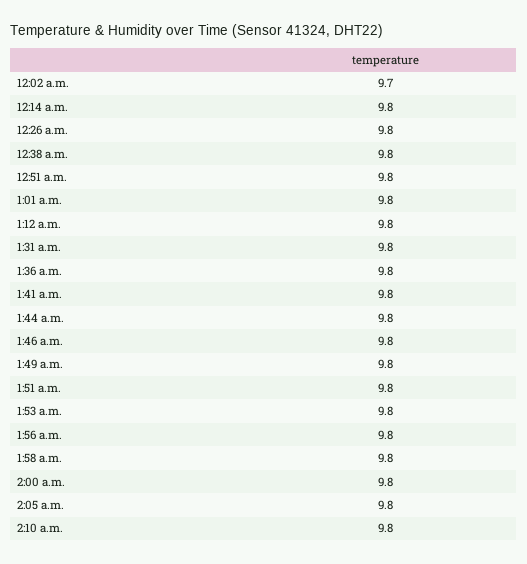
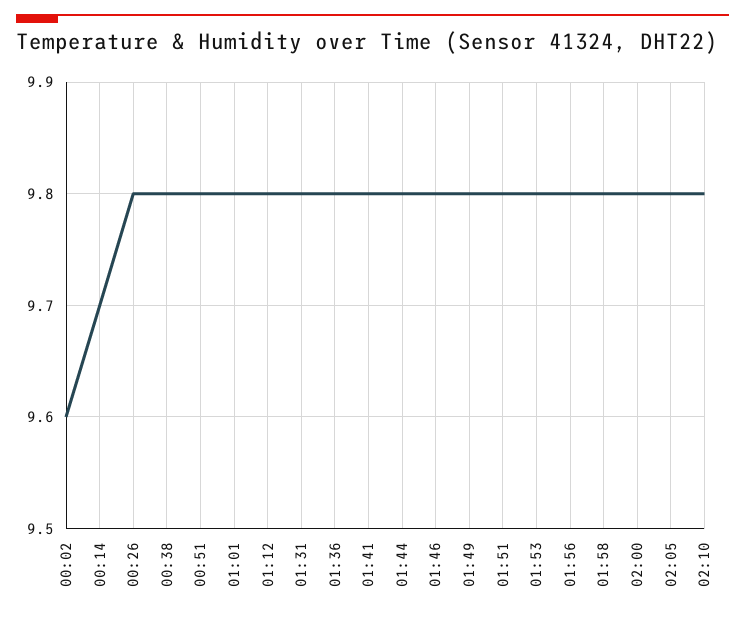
  {
-   "12:02 a.m.": 9.7,
+   "12:02 a.m.": 9.6,
-   "12:14 a.m.": 9.8,
+   "12:14 a.m.": 9.7,
    "12:26 a.m.": 9.8,
    "12:38 a.m.": 9.8,
    "12:51 a.m.": 9.8,
    "1:01 a.m.": 9.8,
    "1:12 a.m.": 9.8,
    "1:31 a.m.": 9.8,
    "1:36 a.m.": 9.8,
    "1:41 a.m.": 9.8,
    "1:44 a.m.": 9.8,
    "1:46 a.m.": 9.8,
    "1:49 a.m.": 9.8,
    "1:51 a.m.": 9.8,
    "1:53 a.m.": 9.8,
    "1:56 a.m.": 9.8,
    "1:58 a.m.": 9.8,
    "2:00 a.m.": 9.8,
    "2:05 a.m.": 9.8,
    "2:10 a.m.": 9.8
  }

